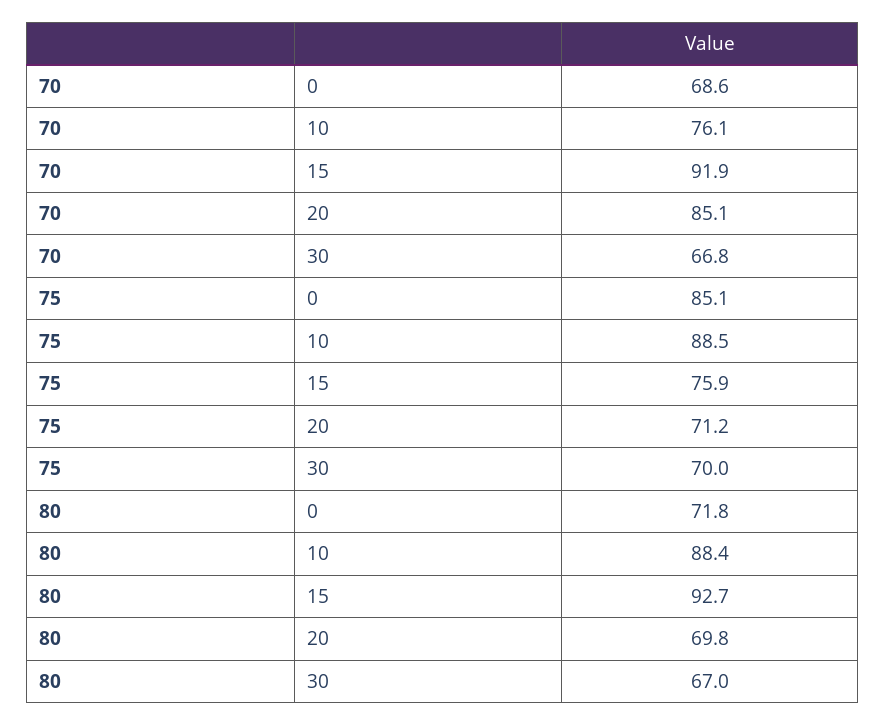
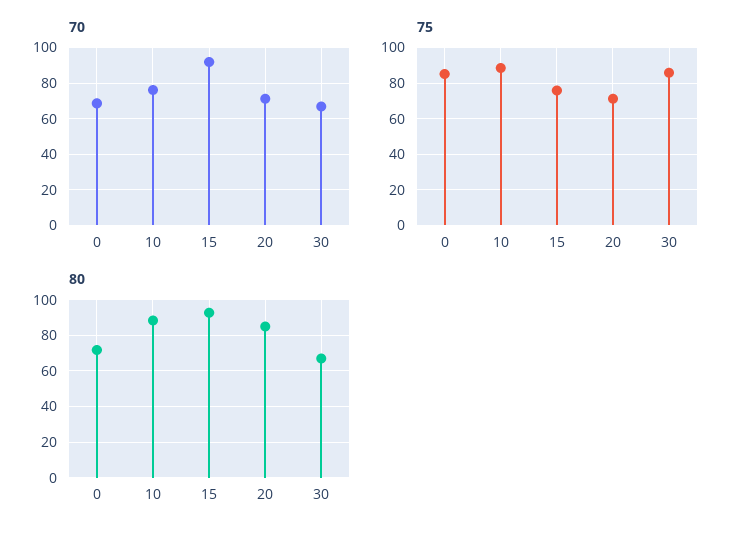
  {
    "70": {
      "0": 68.6,
      "10": 76.1,
      "15": 91.9,
-     "20": 85.1,
+     "20": 70,
      "30": 66.8
    },
    "75": {
      "0": 85.1,
      "10": 88.5,
      "15": 75.9,
      "20": 71.2,
-     "30": 70
+     "30": 85
    },
    "80": {
      "0": 71.8,
      "10": 88.4,
      "15": 92.7,
-     "20": 69.8,
+     "20": 85,
      "30": 67
    }
  }

